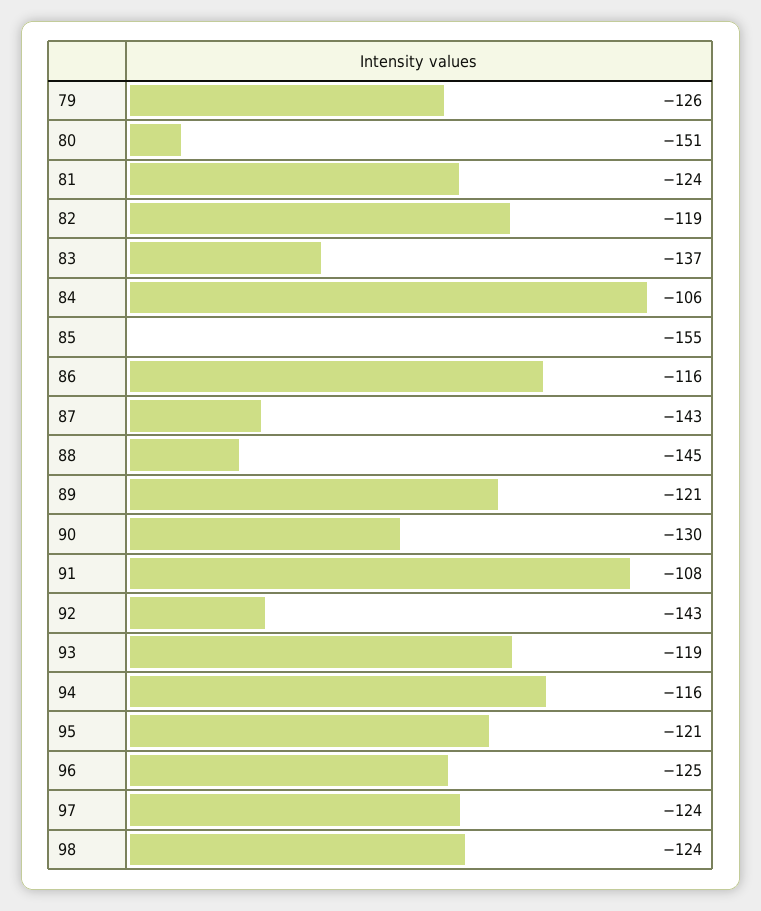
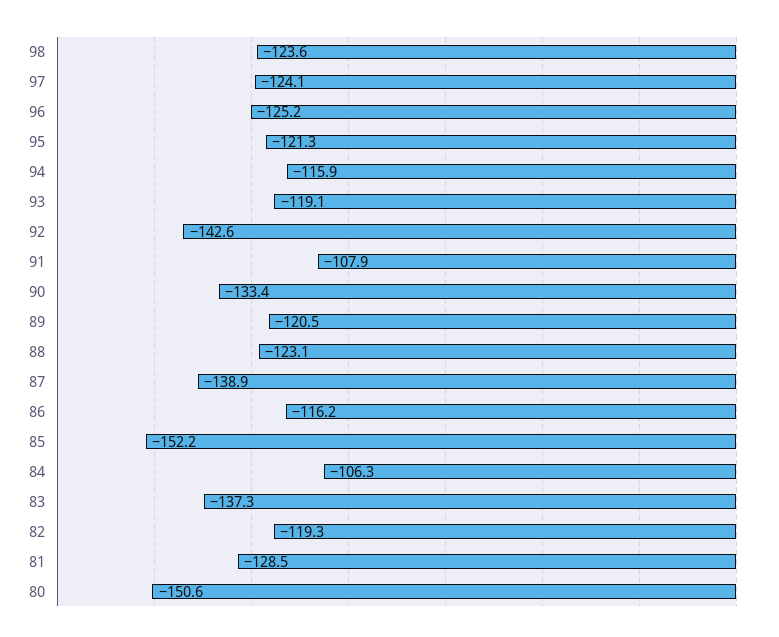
  {
-   "79": -126,
    "80": -150.6,
-   "81": -124,
+   "81": -128.5,
    "82": -119.3,
    "83": -137.3,
    "84": -106.3,
-   "85": -155,
+   "85": -152.2,
    "86": -116.2,
-   "87": -143,
+   "87": -138.9,
-   "88": -145,
+   "88": -123.1,
    "89": -120.5,
-   "90": -130,
+   "90": -133.4,
    "91": -107.9,
    "92": -142.6,
    "93": -119.1,
    "94": -115.9,
    "95": -121.3,
    "96": -125.2,
    "97": -124.1,
    "98": -123.6
  }

